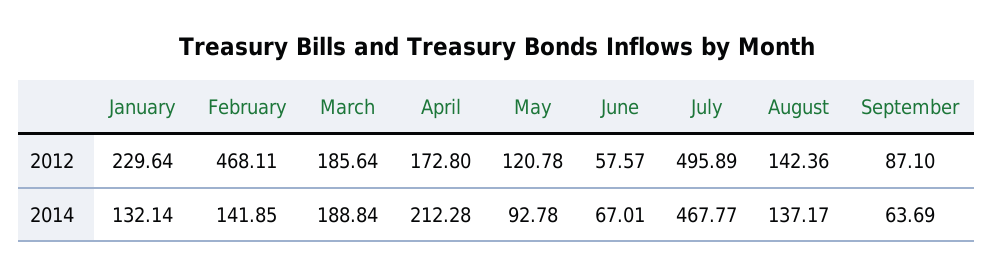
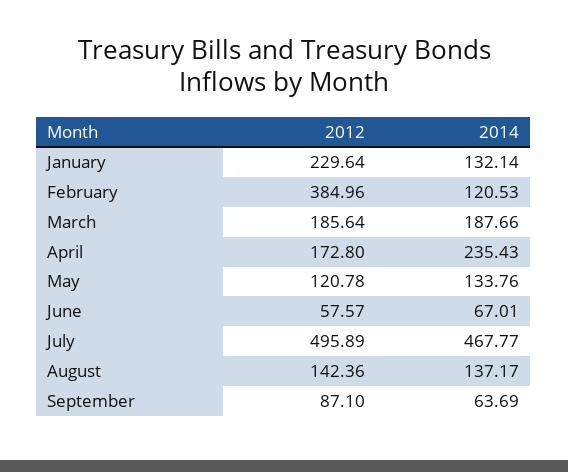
  {
    "January": {
      "2012": 229.64,
      "2014": 132.14
    },
    "February": {
-     "2012": 468.11,
+     "2012": 384.96,
-     "2014": 141.85
+     "2014": 120.53
    },
    "March": {
      "2012": 185.64,
-     "2014": 188.84
+     "2014": 187.66
    },
    "April": {
      "2012": 172.8,
-     "2014": 212.28
+     "2014": 235.43
    },
    "May": {
      "2012": 120.78,
-     "2014": 92.78
+     "2014": 133.76
    },
    "June": {
      "2012": 57.57,
      "2014": 67.01
    },
    "July": {
      "2012": 495.89,
      "2014": 467.77
    },
    "August": {
      "2012": 142.36,
      "2014": 137.17
    },
    "September": {
      "2012": 87.1,
      "2014": 63.69
    }
  }

